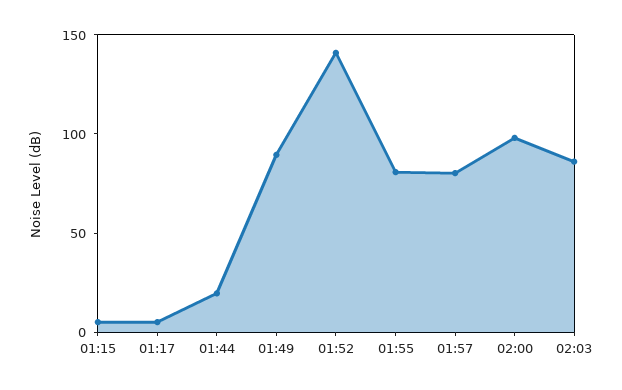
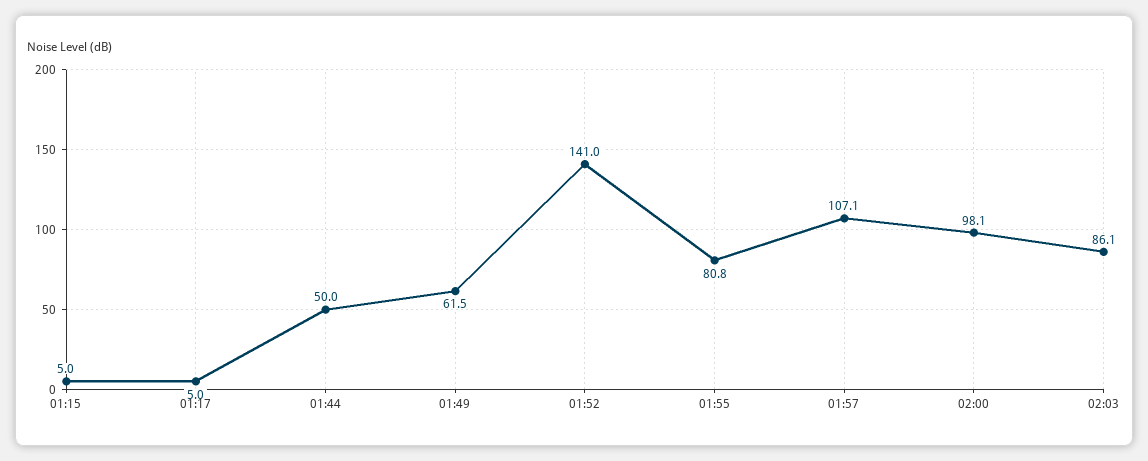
  {
    "01:15": 5,
    "01:17": 5,
-   "01:44": 20,
+   "01:44": 50,
-   "01:49": 90,
+   "01:49": 61.5,
    "01:52": 141,
    "01:55": 80.8,
-   "01:57": 80,
+   "01:57": 107.1,
    "02:00": 98.1,
    "02:03": 86.1
  }

